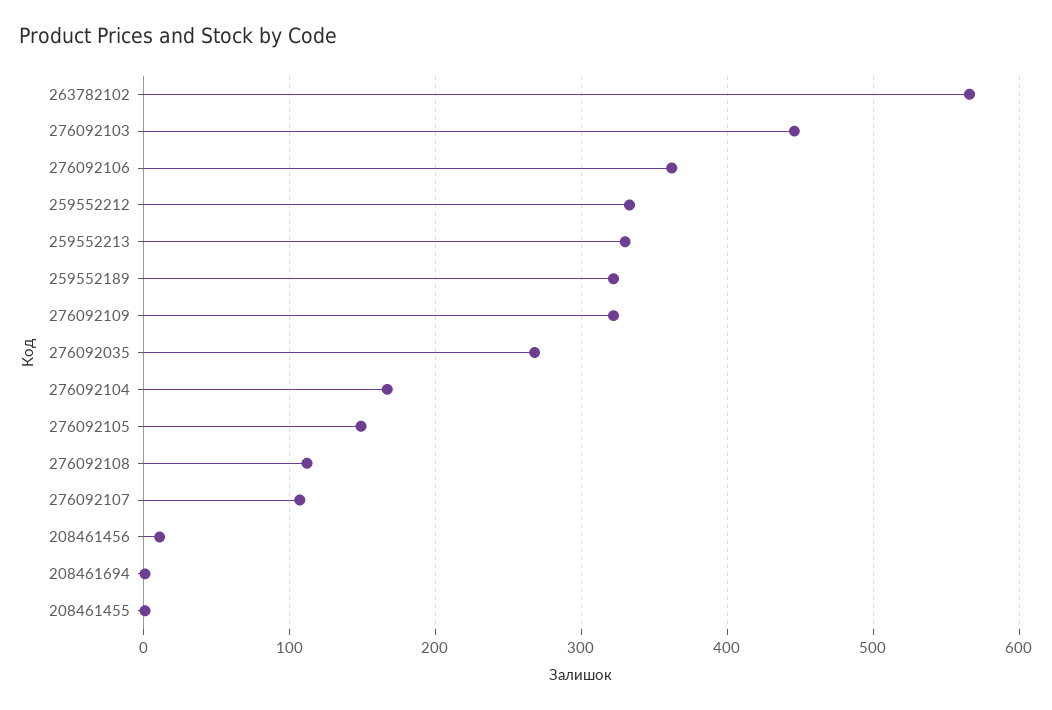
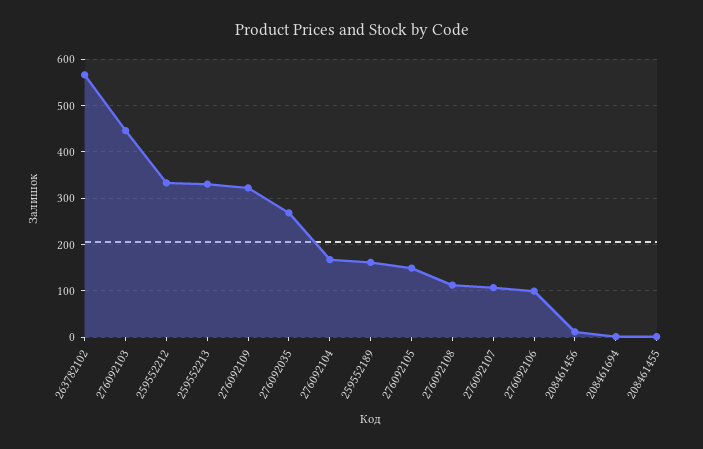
  {
    "263782102": 570,
    "276092103": 450,
-   "276092106": 360,
+   "276092106": 100,
    "259552212": 330,
    "259552213": 330,
-   "259552189": 320,
+   "259552189": 160,
    "276092109": 320,
    "276092035": 270,
    "276092104": 170,
    "276092105": 150,
    "276092108": 110,
    "276092107": 110,
    "208461456": 10,
    "208461694": 0,
    "208461455": 0
  }

